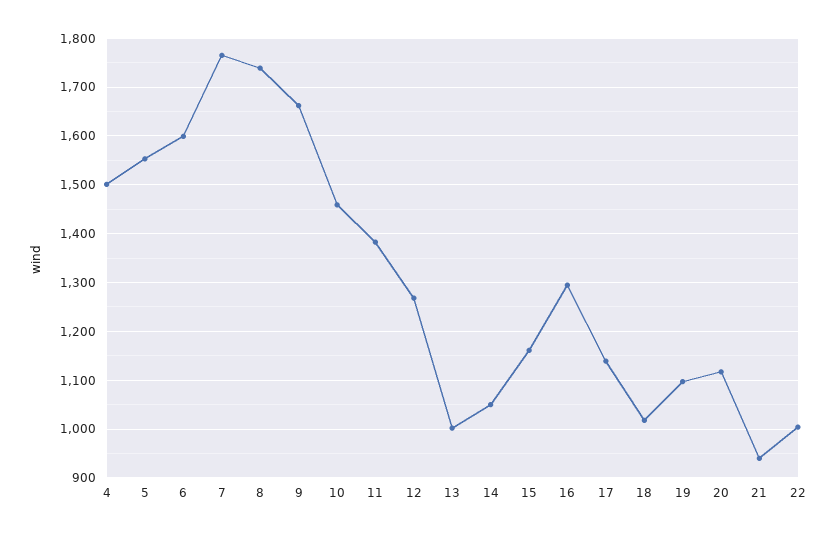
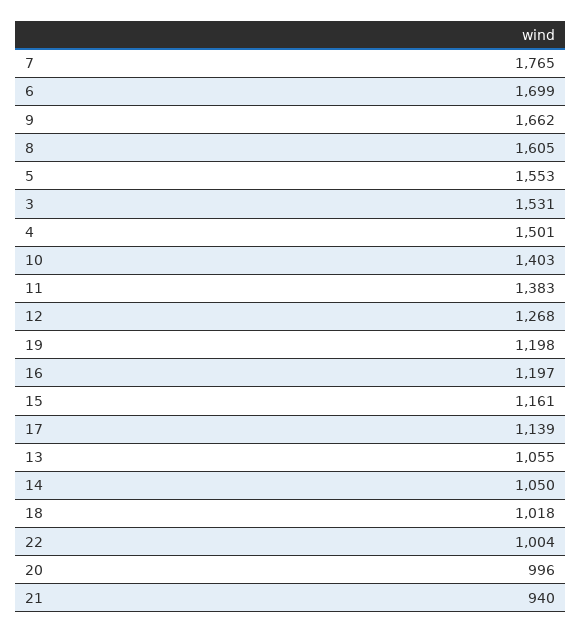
  {
    "4": 1501,
    "5": 1553,
-   "6": 1600,
+   "6": 1699,
    "7": 1765,
-   "8": 1740,
+   "8": 1605,
    "9": 1662,
-   "10": 1460,
+   "10": 1403,
    "11": 1383,
    "12": 1268,
-   "13": 1000,
+   "13": 1055,
    "14": 1050,
    "15": 1161,
-   "16": 1300,
+   "16": 1197,
    "17": 1139,
    "18": 1018,
-   "19": 1100,
+   "19": 1198,
-   "20": 1120,
+   "20": 996,
    "21": 940,
-   "22": 1004
+   "22": 1004,
+   "3": 1531
  }

